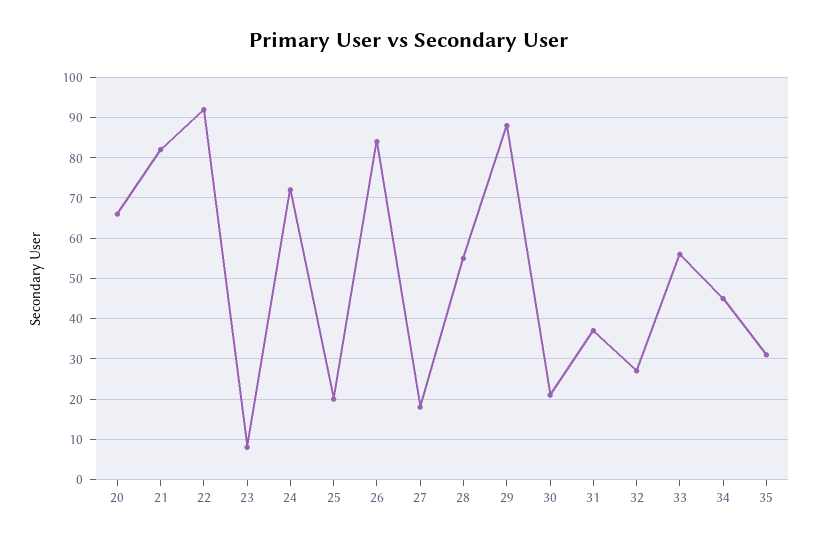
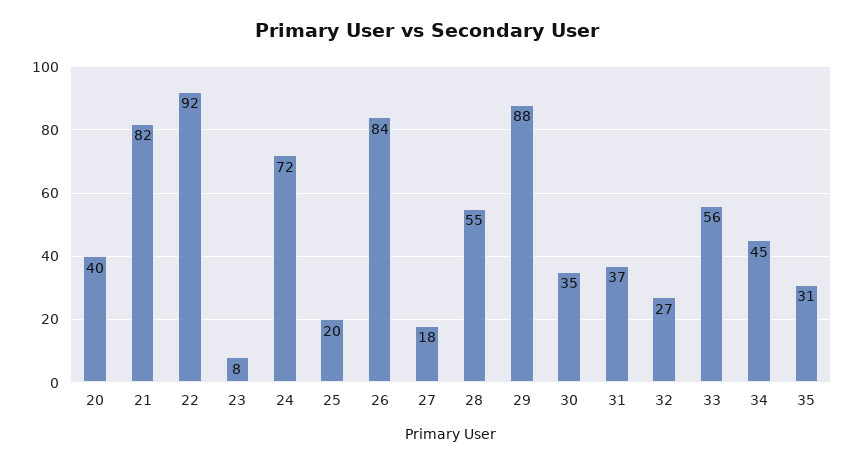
  {
-   "20": 65,
+   "20": 40,
    "21": 82,
    "22": 92,
    "23": 8,
    "24": 72,
    "25": 20,
    "26": 84,
    "27": 18,
    "28": 55,
    "29": 88,
-   "30": 20,
+   "30": 35,
    "31": 37,
    "32": 27,
    "33": 56,
    "34": 45,
    "35": 31
  }

